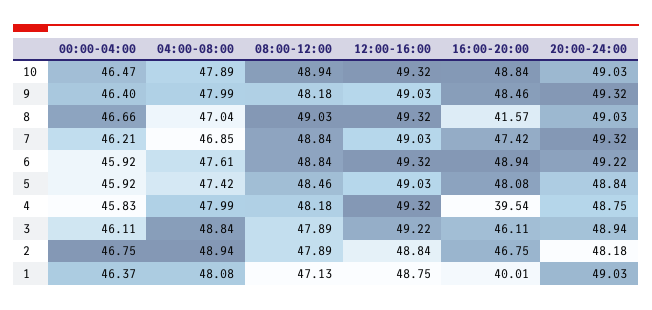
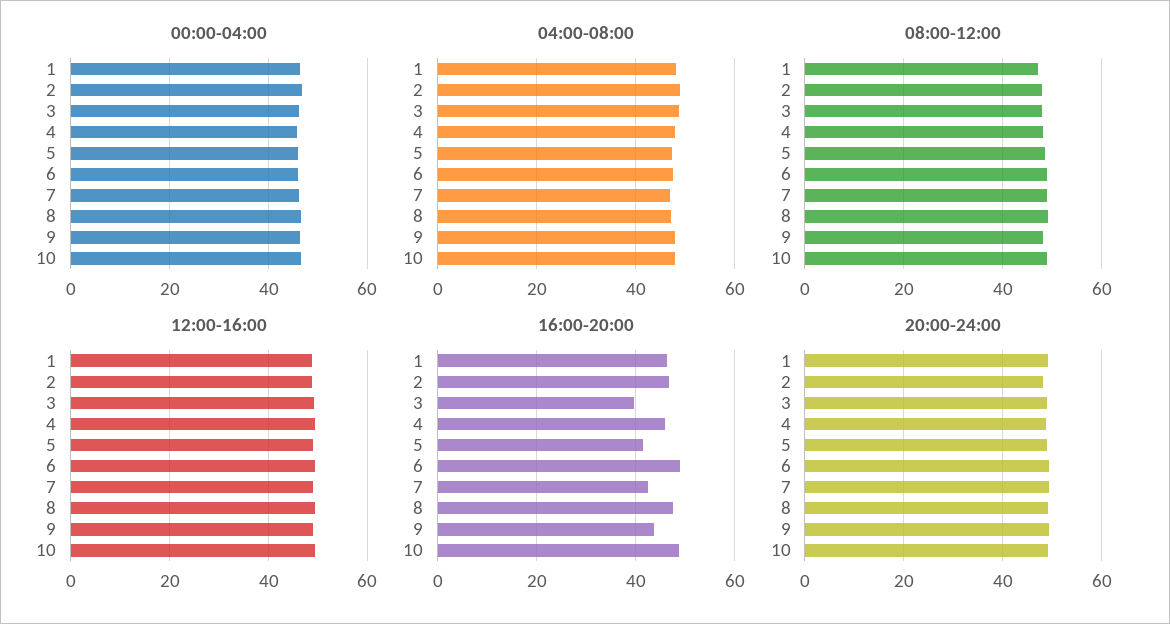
  {
    "00:00-04:00": {
      "10": 46.47,
      "9": 46.4,
      "8": 46.66,
      "7": 46.21,
      "6": 45.92,
      "5": 45.92,
      "4": 45.83,
      "3": 46.11,
      "2": 46.75,
      "1": 46.37
    },
    "04:00-08:00": {
      "10": 47.89,
      "9": 47.99,
      "8": 47.04,
      "7": 46.85,
      "6": 47.61,
      "5": 47.42,
      "4": 47.99,
      "3": 48.84,
      "2": 48.94,
      "1": 48.08
    },
    "08:00-12:00": {
      "10": 48.94,
      "9": 48.18,
      "8": 49.03,
      "7": 48.84,
      "6": 48.84,
      "5": 48.46,
      "4": 48.18,
      "3": 47.89,
      "2": 47.89,
      "1": 47.13
    },
    "12:00-16:00": {
      "10": 49.32,
      "9": 49.03,
      "8": 49.32,
      "7": 49.03,
      "6": 49.32,
      "5": 49.03,
      "4": 49.32,
      "3": 49.22,
      "2": 48.84,
      "1": 48.75
    },
    "16:00-20:00": {
      "10": 48.84,
-     "9": 48.46,
+     "9": 44,
-     "8": 41.57,
+     "8": 48,
-     "7": 47.42,
+     "7": 42,
      "6": 48.94,
-     "5": 48.08,
+     "5": 42,
-     "4": 39.54,
+     "4": 46,
-     "3": 46.11,
+     "3": 40,
      "2": 46.75,
-     "1": 40.01
+     "1": 46
    },
    "20:00-24:00": {
      "10": 49.03,
      "9": 49.32,
      "8": 49.03,
      "7": 49.32,
      "6": 49.22,
      "5": 48.84,
      "4": 48.75,
      "3": 48.94,
      "2": 48.18,
      "1": 49.03
    }
  }

